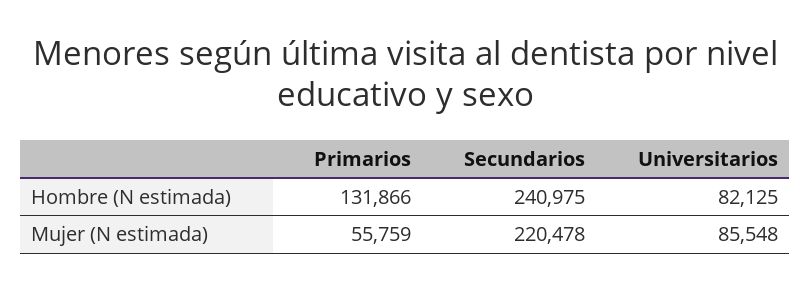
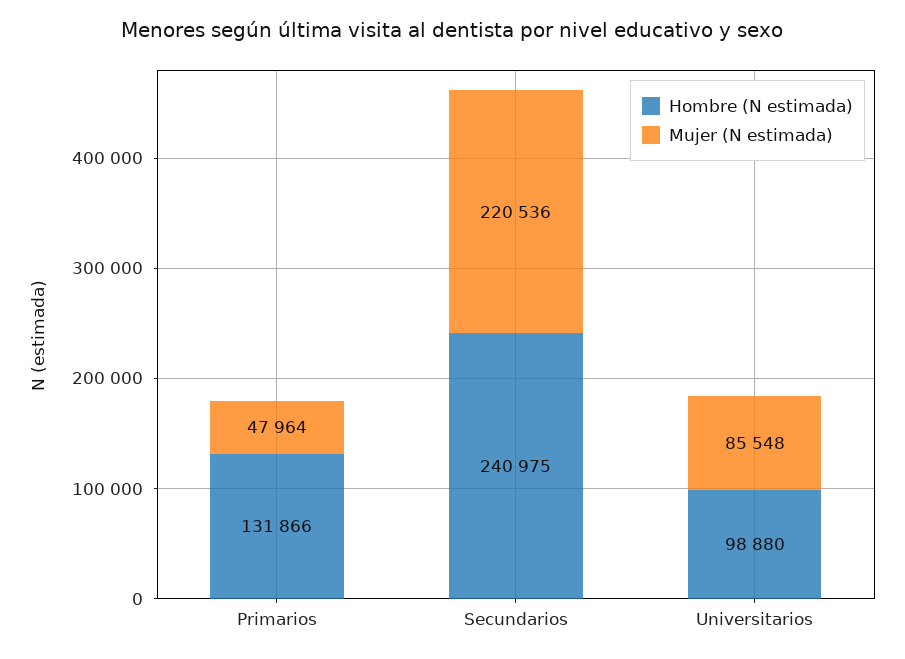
  {
    "Hombre (N estimada)": {
      "Primarios": 131866,
      "Secundarios": 240975,
-     "Universitarios": 82125
+     "Universitarios": 98880
    },
    "Mujer (N estimada)": {
-     "Primarios": 55759,
+     "Primarios": 47964,
-     "Secundarios": 220478,
+     "Secundarios": 220536,
      "Universitarios": 85548
    }
  }

